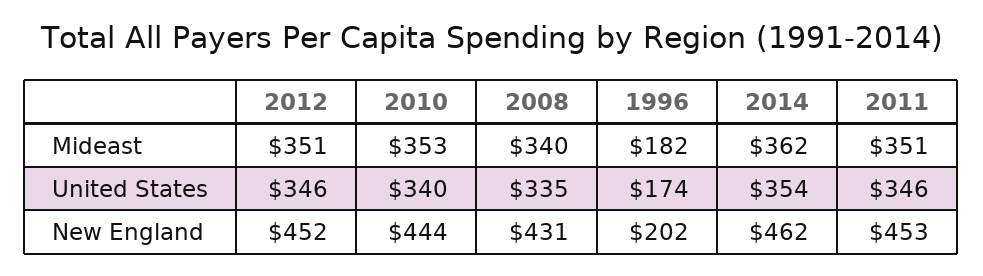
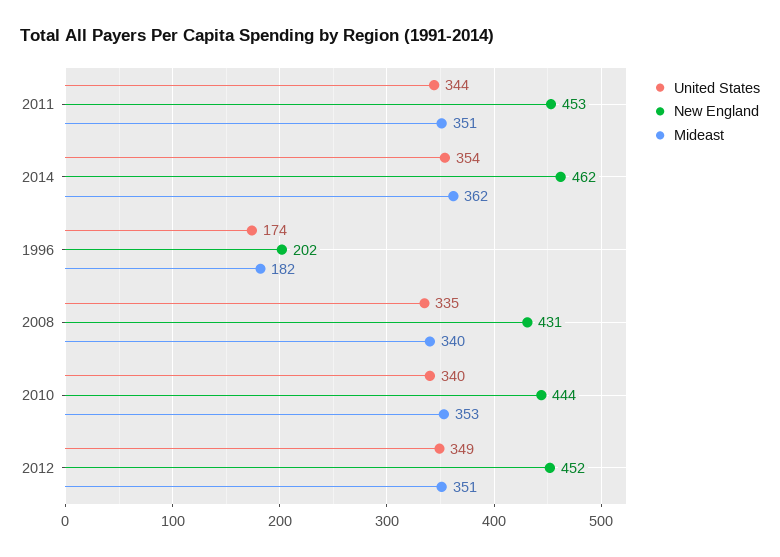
  {
    "Mideast": {
      "2012": 351,
      "2010": 353,
      "2008": 340,
      "1996": 182,
      "2014": 362,
      "2011": 351
    },
    "United States": {
-     "2012": 346,
+     "2012": 349,
      "2010": 340,
      "2008": 335,
      "1996": 174,
      "2014": 354,
-     "2011": 346
+     "2011": 344
    },
    "New England": {
      "2012": 452,
      "2010": 444,
      "2008": 431,
      "1996": 202,
      "2014": 462,
      "2011": 453
    }
  }

